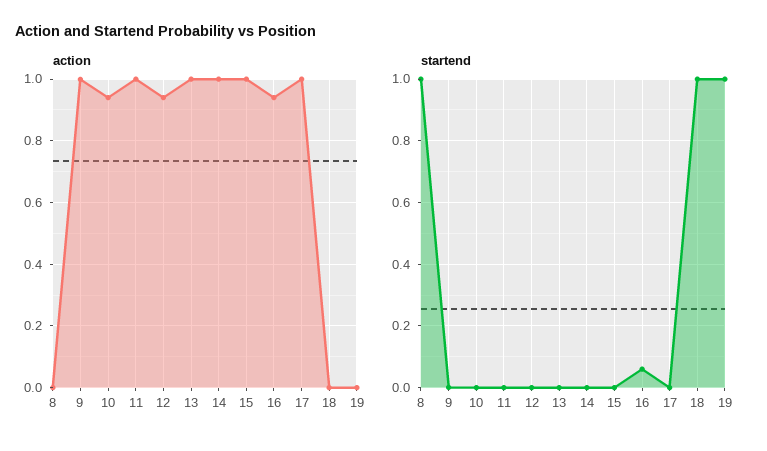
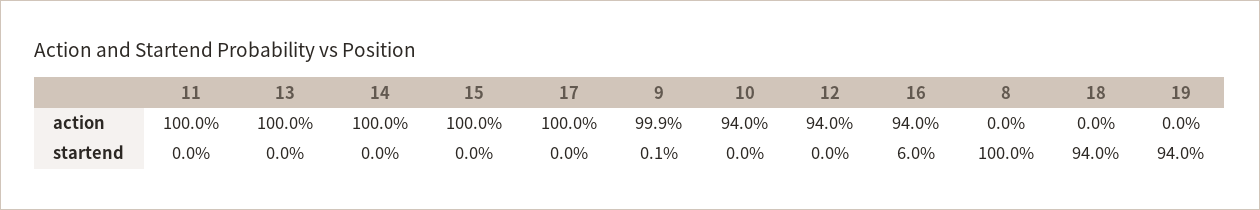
  {
    "action": {
      "8": 0,
      "9": 0.999,
      "10": 0.94,
      "11": 1,
      "12": 0.94,
      "13": 1,
      "14": 1,
      "15": 1,
      "16": 0.94,
      "17": 1,
      "18": 0,
      "19": 0
    },
    "startend": {
      "8": 1,
      "9": 0.001,
      "10": 0,
      "11": 0,
      "12": 0,
      "13": 0,
      "14": 0,
      "15": 0,
      "16": 0.06,
      "17": 0,
-     "18": 1,
+     "18": 0.94,
-     "19": 1
+     "19": 0.94
    }
  }

